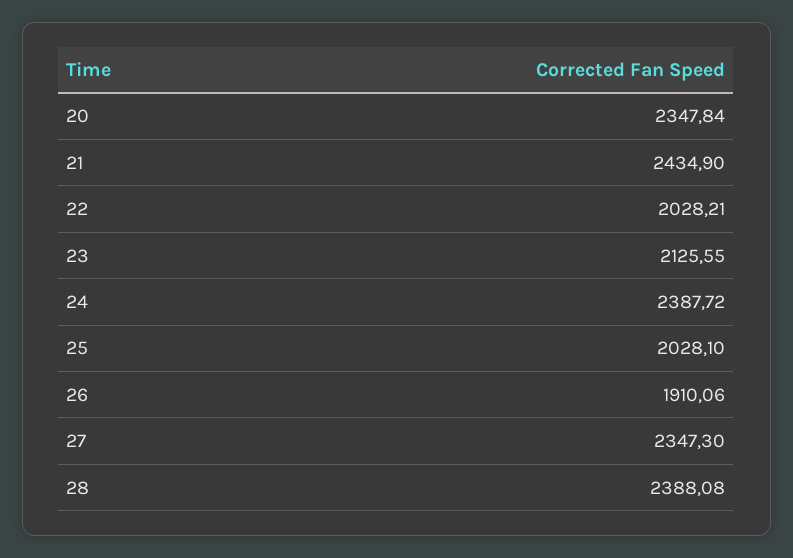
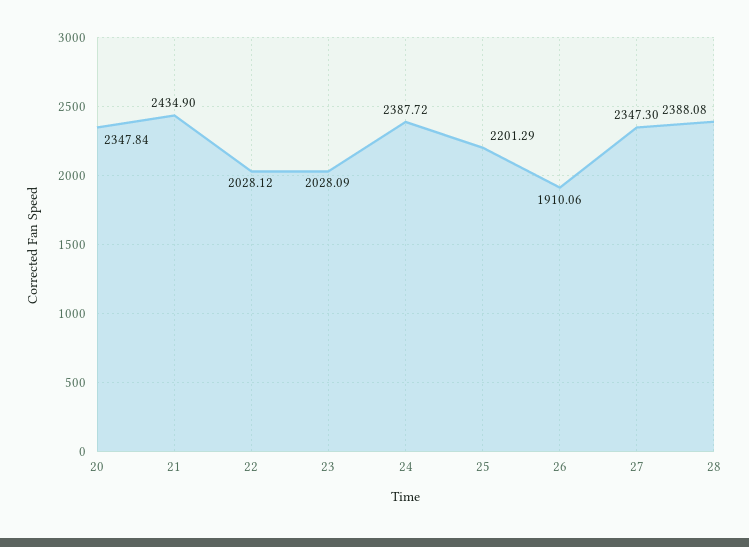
  {
    "20": 2347.84,
    "21": 2434.9,
-   "22": 2028.21,
+   "22": 2028.12,
-   "23": 2125.55,
+   "23": 2028.09,
    "24": 2387.72,
-   "25": 2028.1,
+   "25": 2201.29,
    "26": 1910.06,
    "27": 2347.3,
    "28": 2388.08
  }

